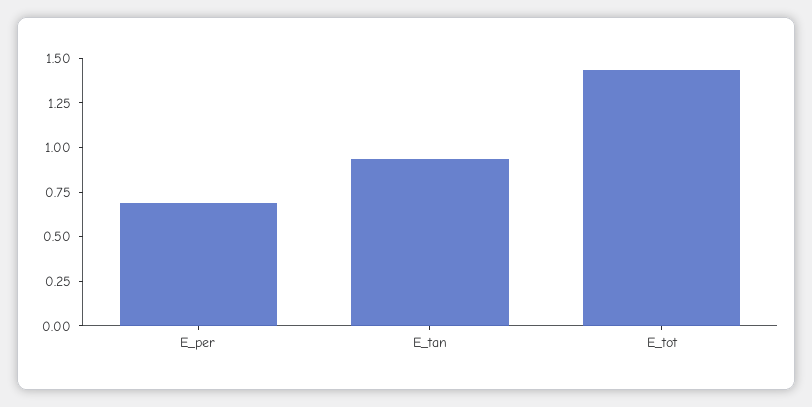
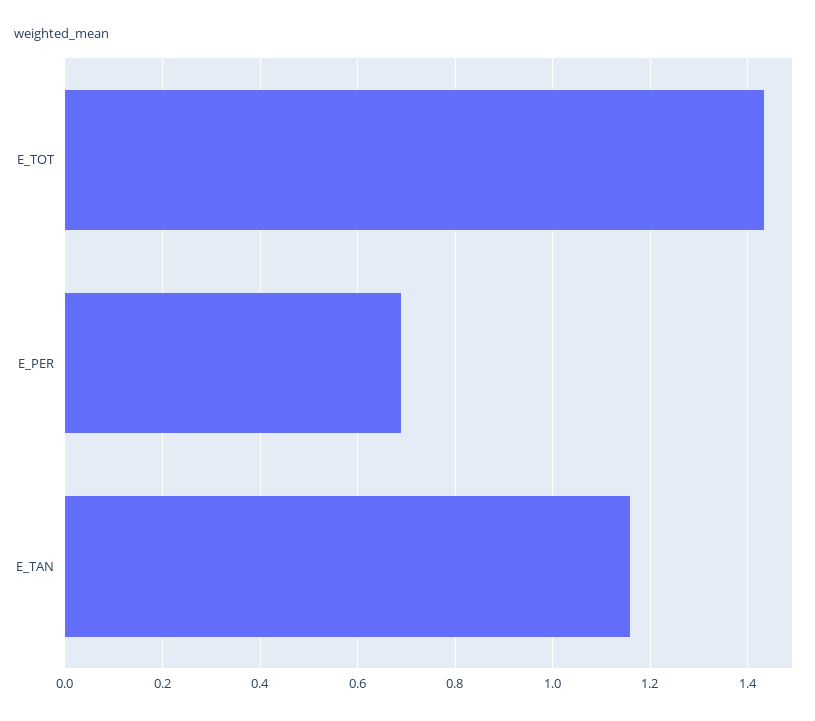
  {
    "E_per": 0.68,
-   "E_tan": 0.95,
+   "E_tan": 1.16,
    "E_tot": 1.44
  }

